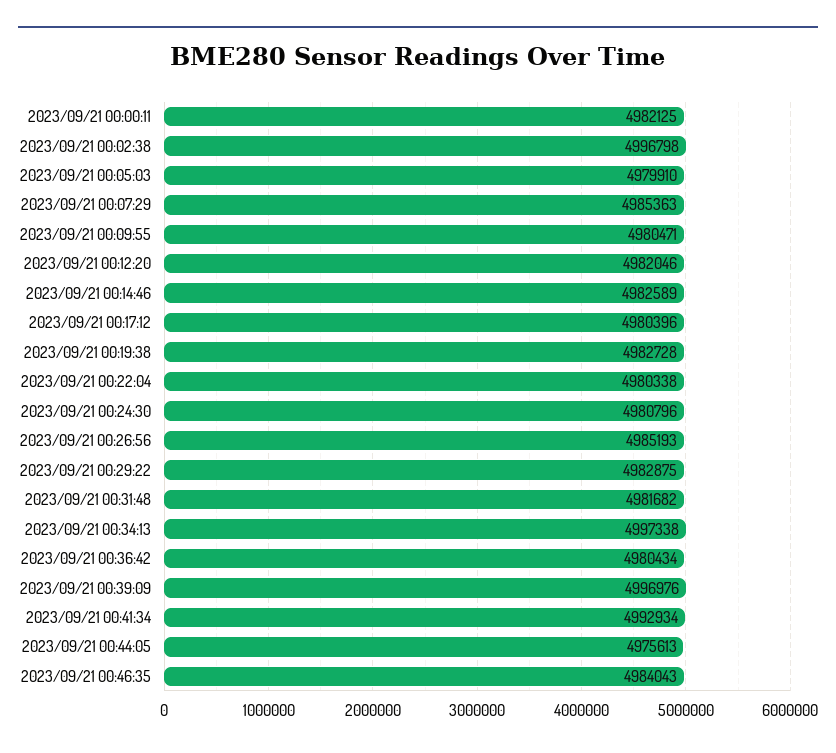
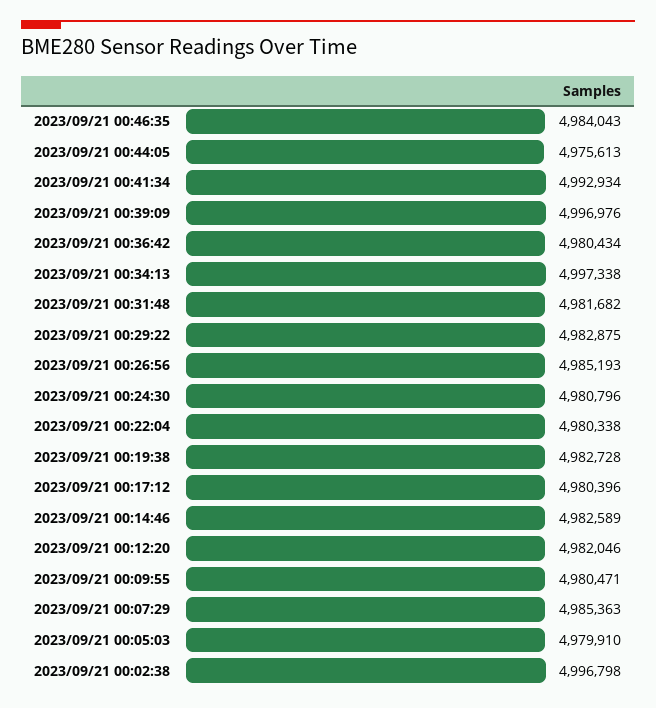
  {
-   "2023/09/21 00:00:11": 4982125,
    "2023/09/21 00:02:38": 4996798,
    "2023/09/21 00:05:03": 4979910,
    "2023/09/21 00:07:29": 4985363,
    "2023/09/21 00:09:55": 4980471,
    "2023/09/21 00:12:20": 4982046,
    "2023/09/21 00:14:46": 4982589,
    "2023/09/21 00:17:12": 4980396,
    "2023/09/21 00:19:38": 4982728,
    "2023/09/21 00:22:04": 4980338,
    "2023/09/21 00:24:30": 4980796,
    "2023/09/21 00:26:56": 4985193,
    "2023/09/21 00:29:22": 4982875,
    "2023/09/21 00:31:48": 4981682,
    "2023/09/21 00:34:13": 4997338,
    "2023/09/21 00:36:42": 4980434,
    "2023/09/21 00:39:09": 4996976,
    "2023/09/21 00:41:34": 4992934,
    "2023/09/21 00:44:05": 4975613,
    "2023/09/21 00:46:35": 4984043
  }

